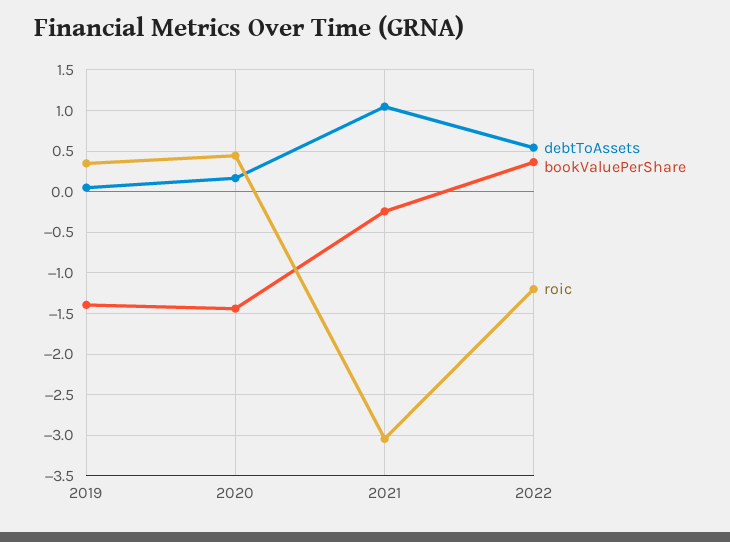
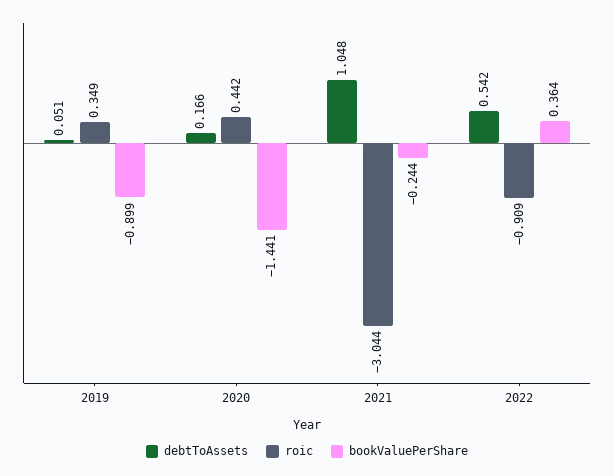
  {
    "debtToAssets": {
      "2019": 0.051,
      "2020": 0.166,
      "2021": 1.048,
      "2022": 0.542
    },
    "bookValuePerShare": {
-     "2019": -1.4,
+     "2019": -0.899,
      "2020": -1.441,
      "2021": -0.244,
      "2022": 0.364
    },
    "roic": {
      "2019": 0.349,
      "2020": 0.442,
      "2021": -3.044,
-     "2022": -1.2
+     "2022": -0.909
    }
  }

